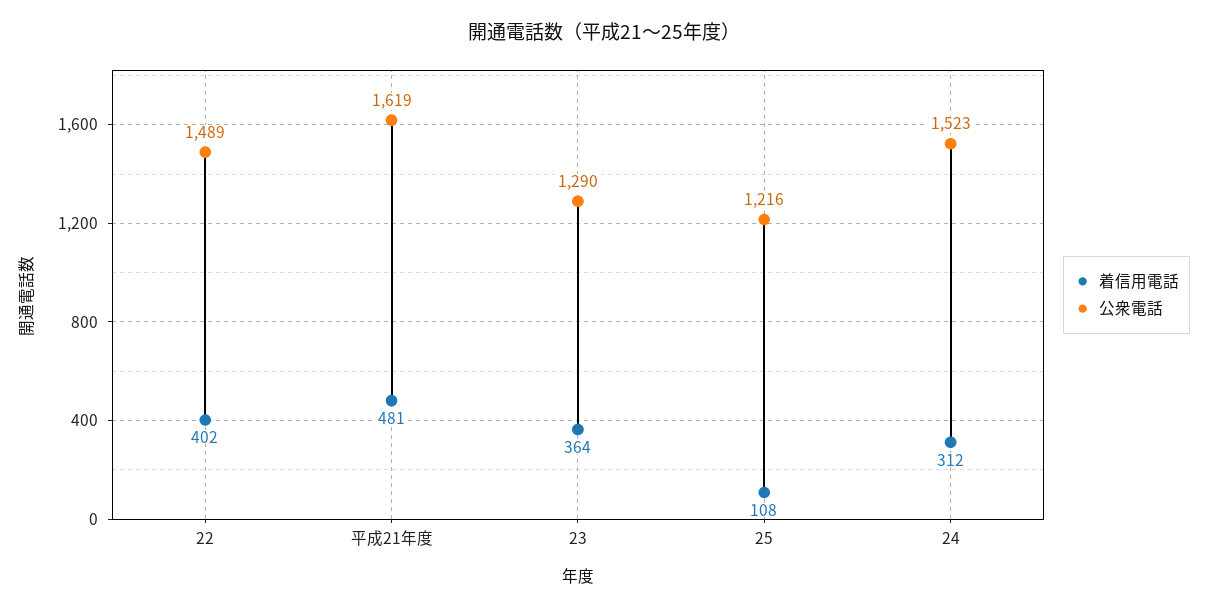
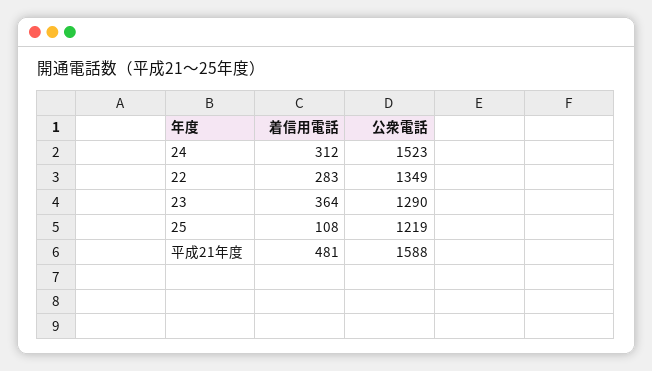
  {
    "着信用電話": {
-     "22": 402,
+     "22": 283,
      "平成21年度": 481,
      "23": 364,
      "25": 108,
      "24": 312
    },
    "公衆電話": {
-     "22": 1489,
+     "22": 1349,
-     "平成21年度": 1619,
+     "平成21年度": 1588,
      "23": 1290,
-     "25": 1216,
+     "25": 1219,
      "24": 1523
    }
  }

